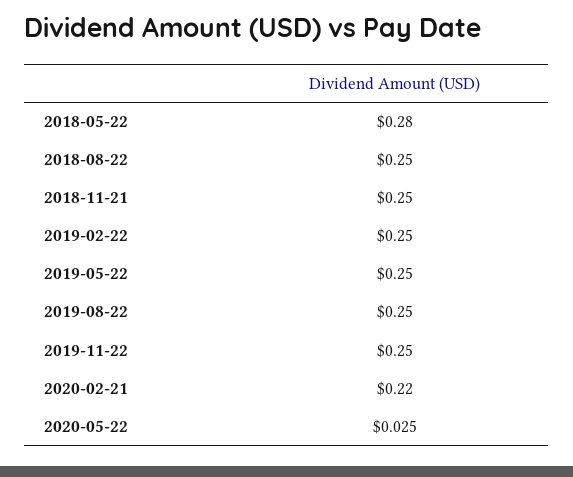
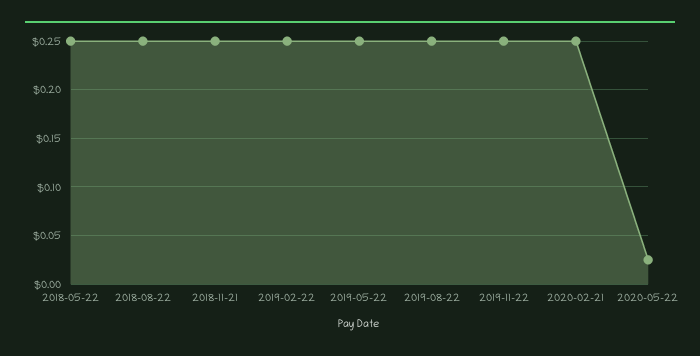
  {
-   "2018-05-22": 0.28,
+   "2018-05-22": 0.25,
    "2018-08-22": 0.25,
    "2018-11-21": 0.25,
    "2019-02-22": 0.25,
    "2019-05-22": 0.25,
    "2019-08-22": 0.25,
    "2019-11-22": 0.25,
-   "2020-02-21": 0.22,
+   "2020-02-21": 0.25,
    "2020-05-22": 0.025
  }

